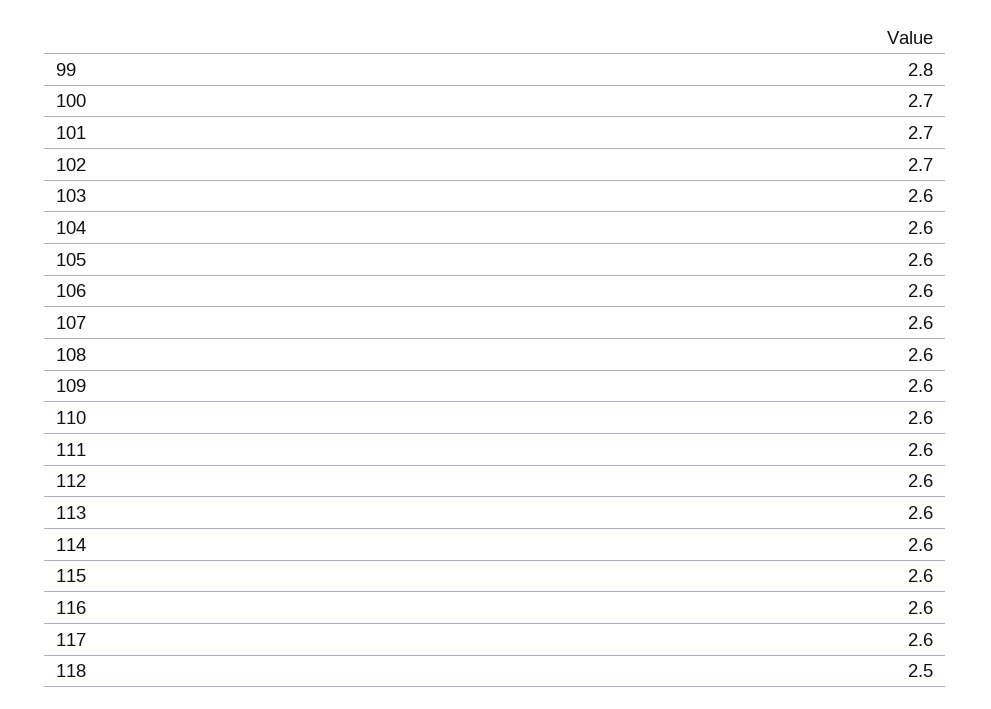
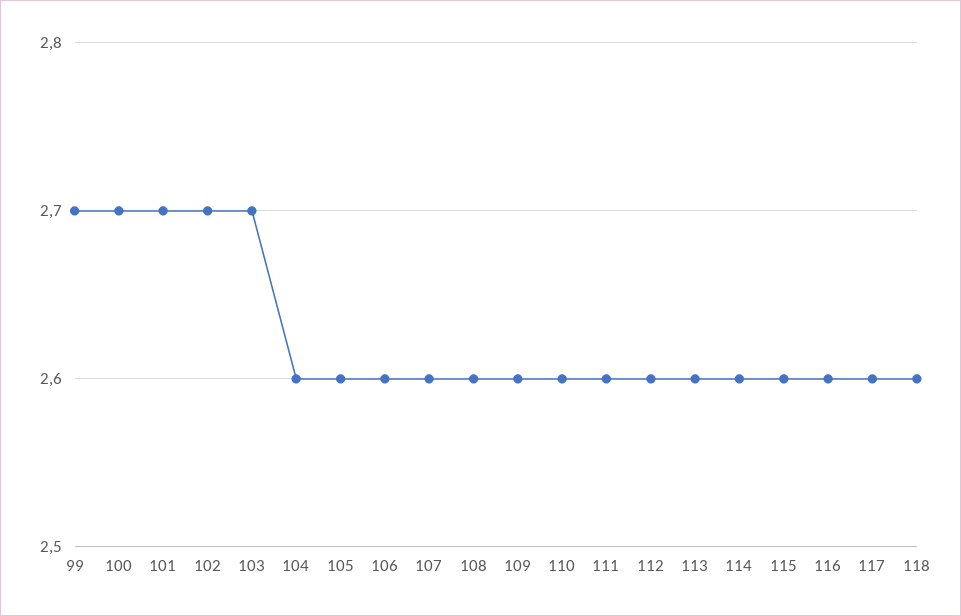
  {
-   "99": 2.8,
+   "99": 2.7,
    "100": 2.7,
    "101": 2.7,
    "102": 2.7,
-   "103": 2.6,
+   "103": 2.7,
    "104": 2.6,
    "105": 2.6,
    "106": 2.6,
    "107": 2.6,
    "108": 2.6,
    "109": 2.6,
    "110": 2.6,
    "111": 2.6,
    "112": 2.6,
    "113": 2.6,
    "114": 2.6,
    "115": 2.6,
    "116": 2.6,
    "117": 2.6,
-   "118": 2.5
+   "118": 2.6
  }

